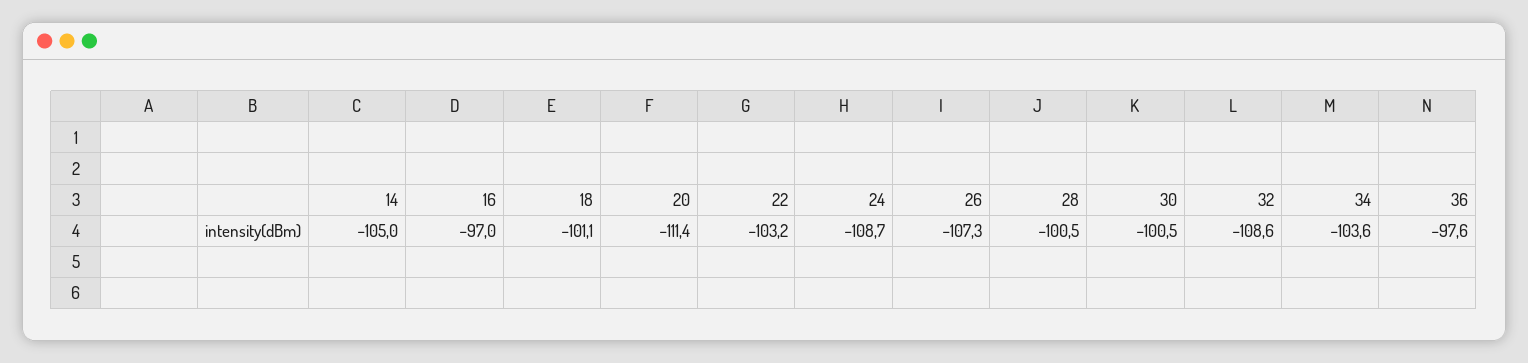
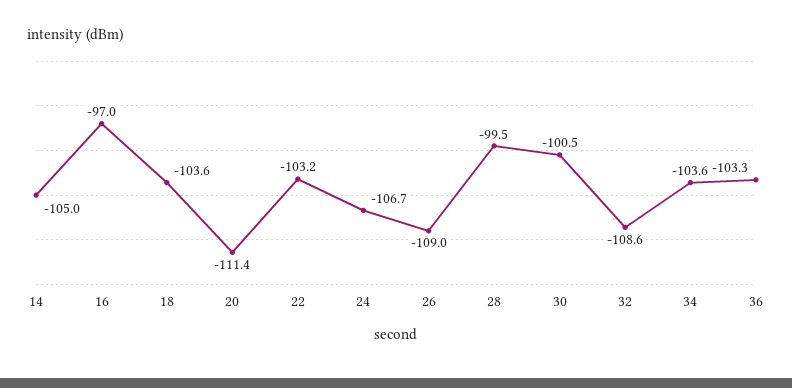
  {
    "14": -105,
    "16": -97,
-   "18": -101.1,
+   "18": -103.6,
    "20": -111.4,
    "22": -103.2,
-   "24": -108.7,
+   "24": -106.7,
-   "26": -107.3,
+   "26": -109,
-   "28": -100.5,
+   "28": -99.5,
    "30": -100.5,
    "32": -108.6,
    "34": -103.6,
-   "36": -97.6
+   "36": -103.3
  }

